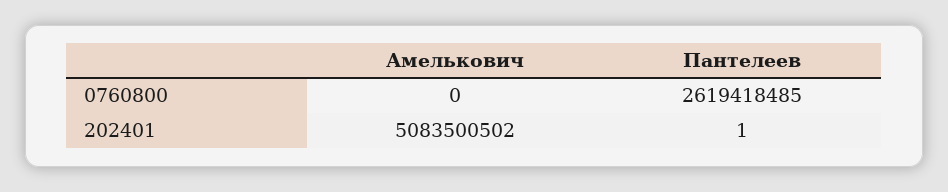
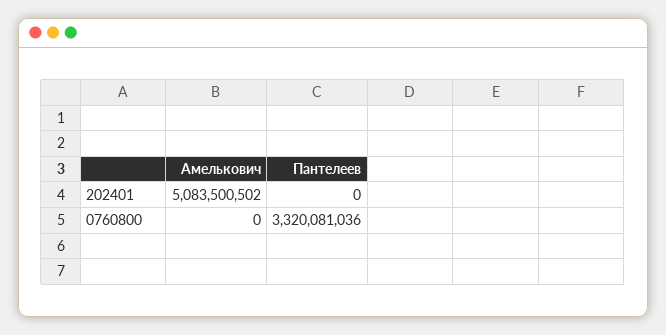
  {
    "Амелькович": {
      "0760800": 0,
      "202401": 5083500502
    },
    "Пантелеев": {
-     "0760800": 2619418485,
+     "0760800": 3320081036,
-     "202401": 1
+     "202401": 0
    }
  }

